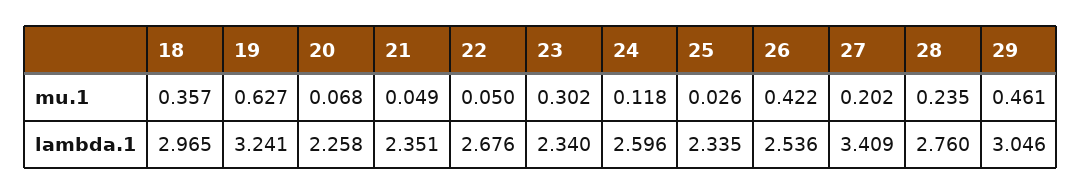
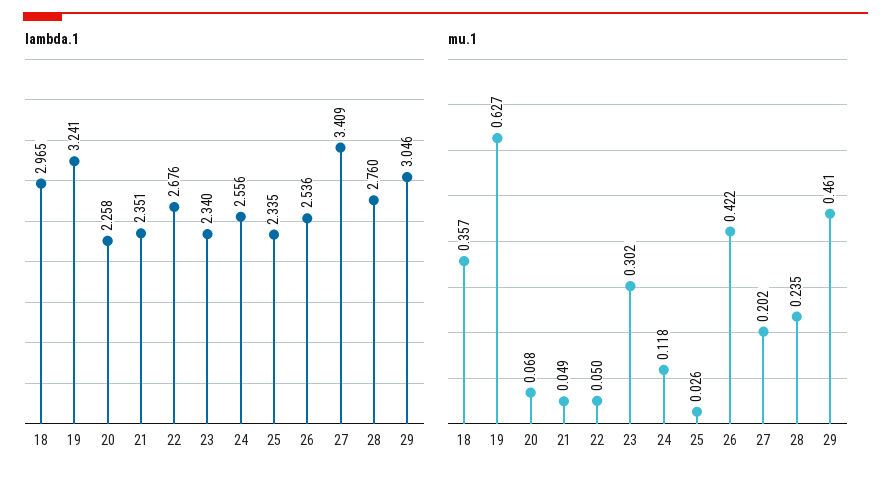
  {
    "mu.1": {
      "18": 0.357,
      "19": 0.627,
      "20": 0.068,
      "21": 0.049,
      "22": 0.05,
      "23": 0.302,
      "24": 0.118,
      "25": 0.026,
      "26": 0.422,
      "27": 0.202,
      "28": 0.235,
      "29": 0.461
    },
    "lambda.1": {
      "18": 2.965,
      "19": 3.241,
      "20": 2.258,
      "21": 2.351,
      "22": 2.676,
      "23": 2.34,
-     "24": 2.596,
+     "24": 2.556,
      "25": 2.335,
      "26": 2.536,
      "27": 3.409,
      "28": 2.76,
      "29": 3.046
    }
  }

